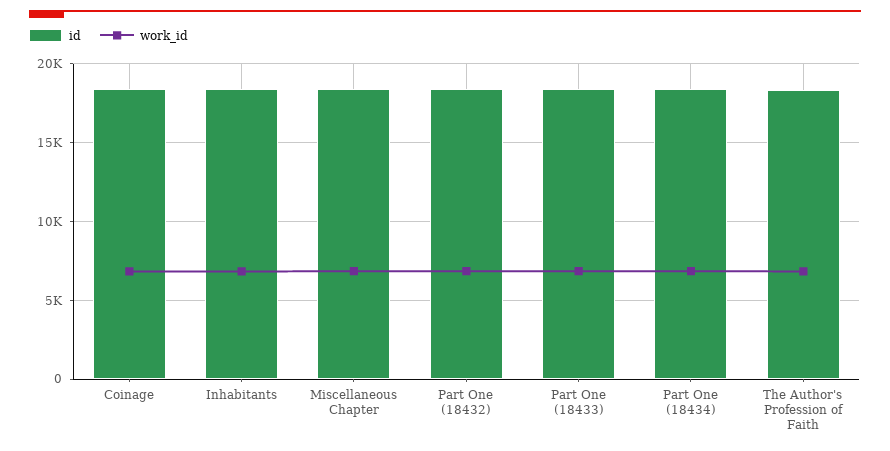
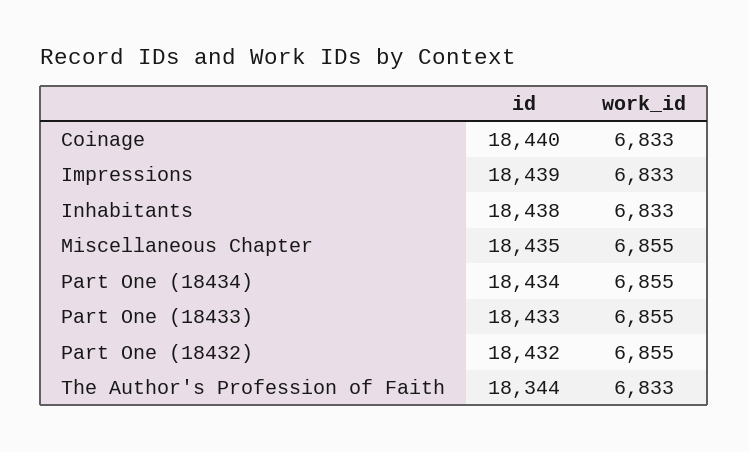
  {
    "id": {
      "Coinage": 18440,
      "Inhabitants": 18438,
      "Miscellaneous Chapter": 18435,
      "Part One (18432)": 18432,
      "Part One (18433)": 18433,
      "Part One (18434)": 18434,
-     "The Author's Profession of Faith": 18344
+     "The Author's Profession of Faith": 18344,
+     "Impressions": 18439
    },
    "work_id": {
      "Coinage": 6833,
      "Inhabitants": 6833,
      "Miscellaneous Chapter": 6855,
      "Part One (18432)": 6855,
      "Part One (18433)": 6855,
      "Part One (18434)": 6855,
-     "The Author's Profession of Faith": 6833
+     "The Author's Profession of Faith": 6833,
+     "Impressions": 6833
    }
  }

